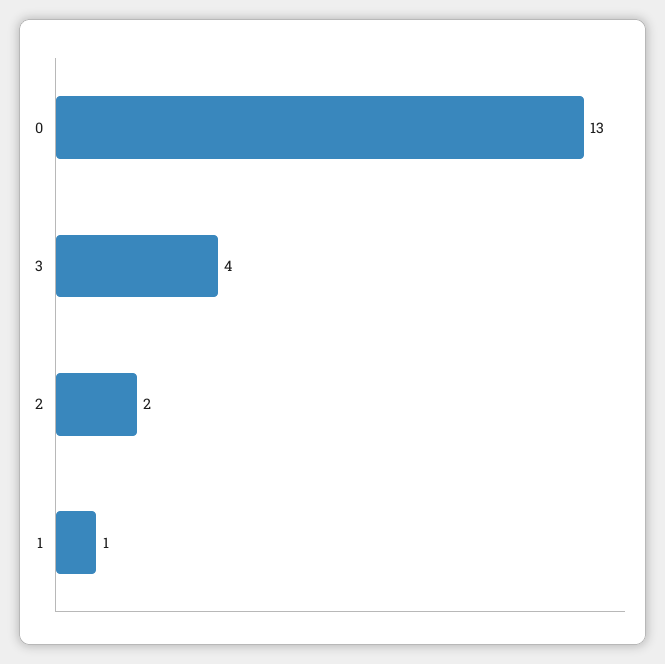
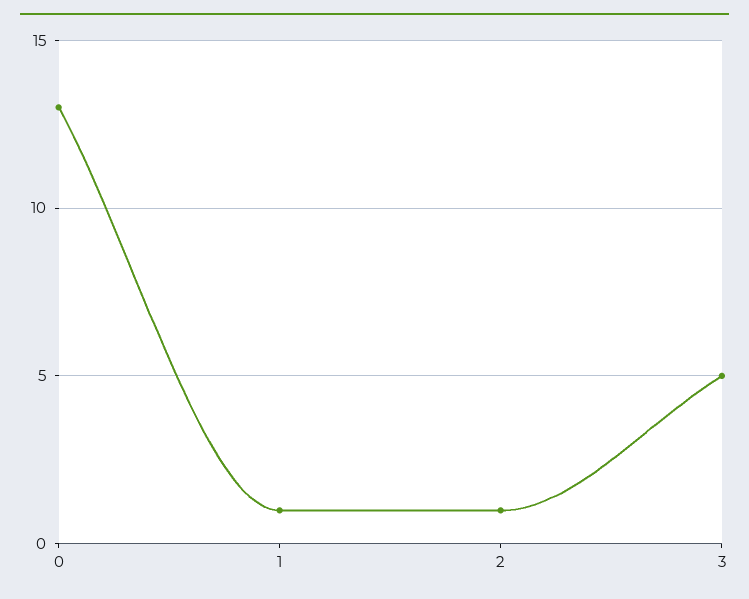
  {
    "0": 13,
-   "3": 4,
+   "3": 5,
-   "2": 2,
+   "2": 1,
    "1": 1
  }

